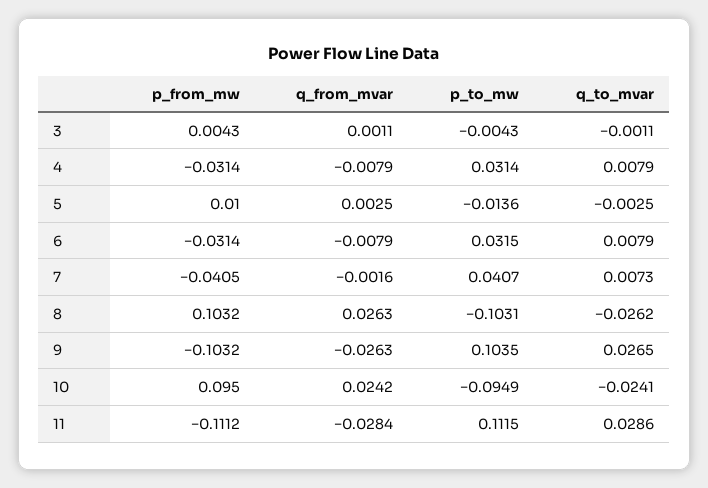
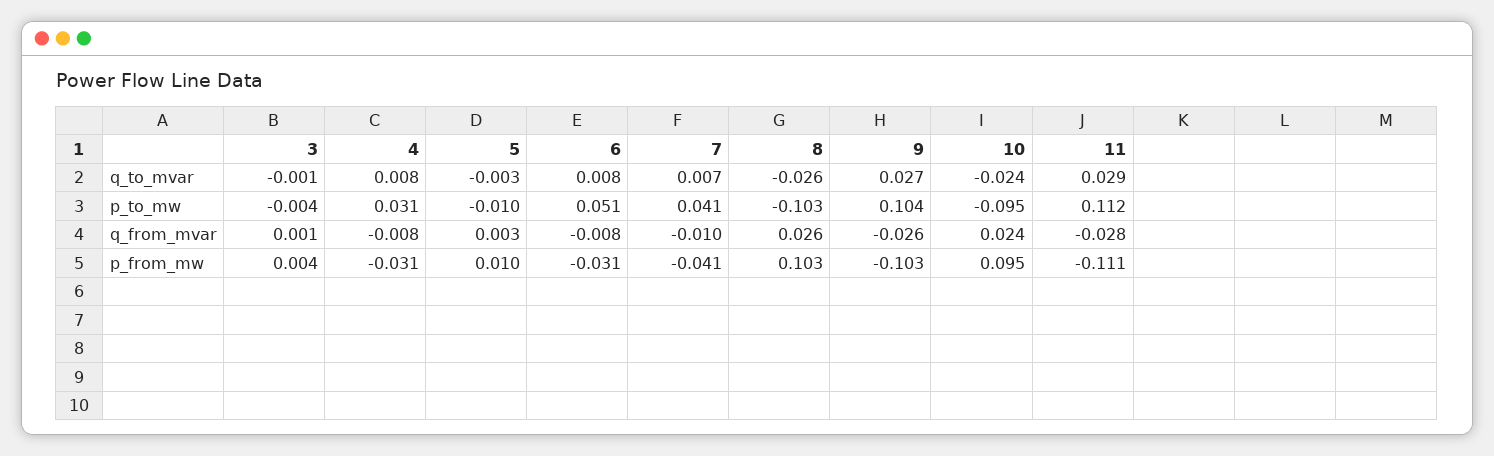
  {
    "p_from_mw": {
      "3": 0.0043,
      "4": -0.0314,
      "5": 0.01,
      "6": -0.0314,
      "7": -0.0405,
      "8": 0.1032,
      "9": -0.1032,
      "10": 0.095,
      "11": -0.1112
    },
    "q_from_mvar": {
      "3": 0.0011,
      "4": -0.0079,
      "5": 0.0025,
      "6": -0.0079,
-     "7": -0.0016,
+     "7": -0.01,
      "8": 0.0263,
      "9": -0.0263,
      "10": 0.0242,
      "11": -0.0284
    },
    "p_to_mw": {
      "3": -0.0043,
      "4": 0.0314,
-     "5": -0.0136,
+     "5": -0.01,
-     "6": 0.0315,
+     "6": 0.051,
      "7": 0.0407,
      "8": -0.1031,
      "9": 0.1035,
      "10": -0.0949,
      "11": 0.1115
    },
    "q_to_mvar": {
      "3": -0.0011,
      "4": 0.0079,
      "5": -0.0025,
      "6": 0.0079,
      "7": 0.0073,
      "8": -0.0262,
      "9": 0.0265,
      "10": -0.0241,
      "11": 0.0286
    }
  }

